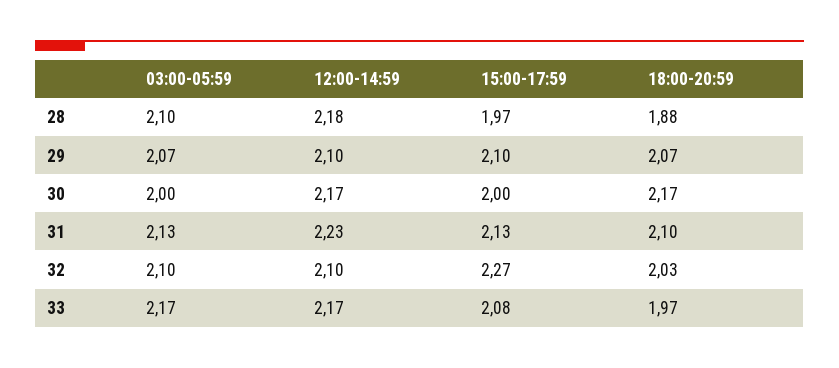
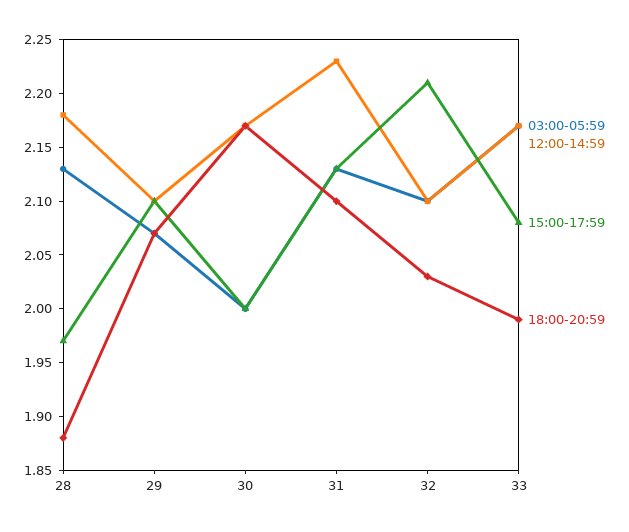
  {
    "03:00-05:59": {
-     "28": 2.1,
+     "28": 2.13,
      "29": 2.07,
      "30": 2,
      "31": 2.13,
      "32": 2.1,
      "33": 2.17
    },
    "12:00-14:59": {
      "28": 2.18,
      "29": 2.1,
      "30": 2.17,
      "31": 2.23,
      "32": 2.1,
      "33": 2.17
    },
    "15:00-17:59": {
      "28": 1.97,
      "29": 2.1,
      "30": 2,
      "31": 2.13,
-     "32": 2.27,
+     "32": 2.21,
      "33": 2.08
    },
    "18:00-20:59": {
      "28": 1.88,
      "29": 2.07,
      "30": 2.17,
      "31": 2.1,
      "32": 2.03,
-     "33": 1.97
+     "33": 1.99
    }
  }

